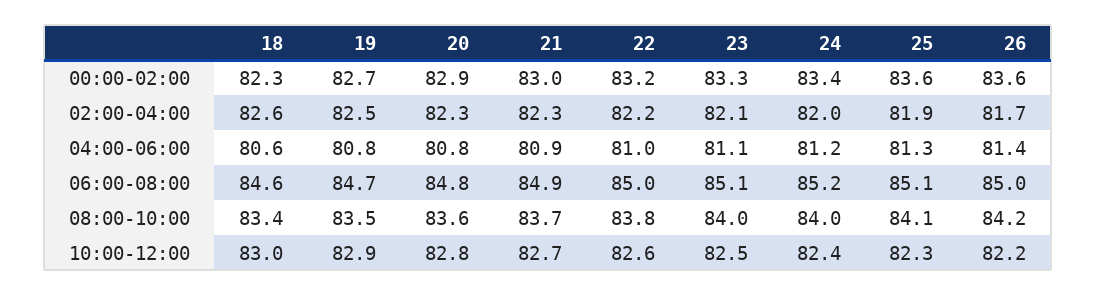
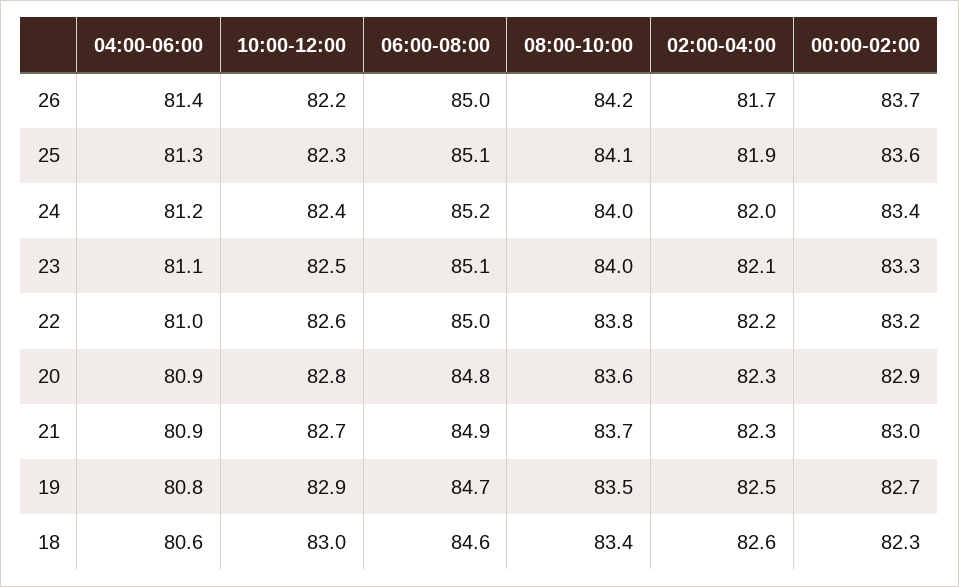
  {
    "18": {
      "00:00-02:00": 82.3,
      "02:00-04:00": 82.6,
      "04:00-06:00": 80.6,
      "06:00-08:00": 84.6,
      "08:00-10:00": 83.4,
      "10:00-12:00": 83
    },
    "19": {
      "00:00-02:00": 82.7,
      "02:00-04:00": 82.5,
      "04:00-06:00": 80.8,
      "06:00-08:00": 84.7,
      "08:00-10:00": 83.5,
      "10:00-12:00": 82.9
    },
    "20": {
      "00:00-02:00": 82.9,
      "02:00-04:00": 82.3,
-     "04:00-06:00": 80.8,
+     "04:00-06:00": 80.9,
      "06:00-08:00": 84.8,
      "08:00-10:00": 83.6,
      "10:00-12:00": 82.8
    },
    "21": {
      "00:00-02:00": 83,
      "02:00-04:00": 82.3,
      "04:00-06:00": 80.9,
      "06:00-08:00": 84.9,
      "08:00-10:00": 83.7,
      "10:00-12:00": 82.7
    },
    "22": {
      "00:00-02:00": 83.2,
      "02:00-04:00": 82.2,
      "04:00-06:00": 81,
      "06:00-08:00": 85,
      "08:00-10:00": 83.8,
      "10:00-12:00": 82.6
    },
    "23": {
      "00:00-02:00": 83.3,
      "02:00-04:00": 82.1,
      "04:00-06:00": 81.1,
      "06:00-08:00": 85.1,
      "08:00-10:00": 84,
      "10:00-12:00": 82.5
    },
    "24": {
      "00:00-02:00": 83.4,
      "02:00-04:00": 82,
      "04:00-06:00": 81.2,
      "06:00-08:00": 85.2,
      "08:00-10:00": 84,
      "10:00-12:00": 82.4
    },
    "25": {
      "00:00-02:00": 83.6,
      "02:00-04:00": 81.9,
      "04:00-06:00": 81.3,
      "06:00-08:00": 85.1,
      "08:00-10:00": 84.1,
      "10:00-12:00": 82.3
    },
    "26": {
-     "00:00-02:00": 83.6,
+     "00:00-02:00": 83.7,
      "02:00-04:00": 81.7,
      "04:00-06:00": 81.4,
      "06:00-08:00": 85,
      "08:00-10:00": 84.2,
      "10:00-12:00": 82.2
    }
  }

